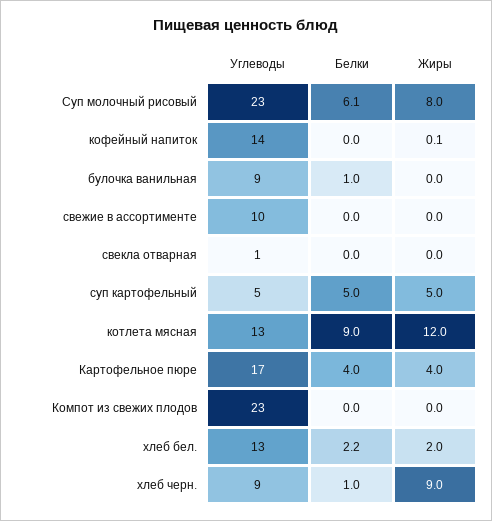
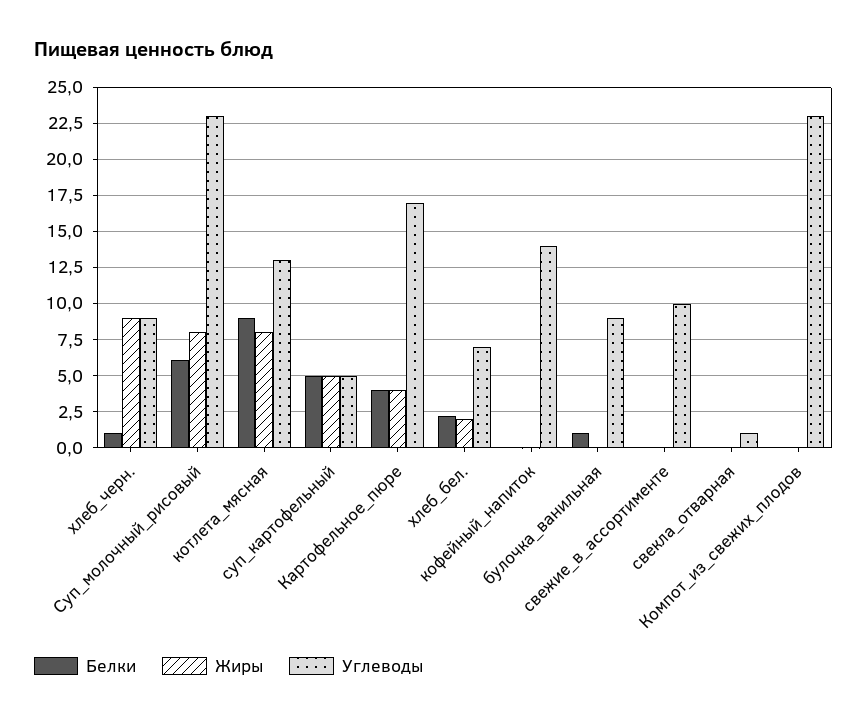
  {
    "Углеводы": {
      "Суп молочный рисовый": 23,
      "кофейный напиток": 14,
      "булочка ванильная": 9,
      "свежие в ассортименте": 10,
      "свекла отварная": 1,
      "суп картофельный": 5,
      "котлета мясная": 13,
      "Картофельное пюре": 17,
      "Компот из свежих плодов": 23,
-     "хлеб бел.": 13,
+     "хлеб бел.": 7,
      "хлеб черн.": 9
    },
    "Белки": {
      "Суп молочный рисовый": 6.1,
      "кофейный напиток": 0,
      "булочка ванильная": 1,
      "свежие в ассортименте": 0,
      "свекла отварная": 0,
      "суп картофельный": 5,
      "котлета мясная": 9,
      "Картофельное пюре": 4,
      "Компот из свежих плодов": 0,
      "хлеб бел.": 2.2,
      "хлеб черн.": 1
    },
    "Жиры": {
      "Суп молочный рисовый": 8,
      "кофейный напиток": 0.1,
      "булочка ванильная": 0,
      "свежие в ассортименте": 0,
      "свекла отварная": 0,
      "суп картофельный": 5,
-     "котлета мясная": 12,
+     "котлета мясная": 8,
      "Картофельное пюре": 4,
      "Компот из свежих плодов": 0,
      "хлеб бел.": 2,
      "хлеб черн.": 9
    }
  }

